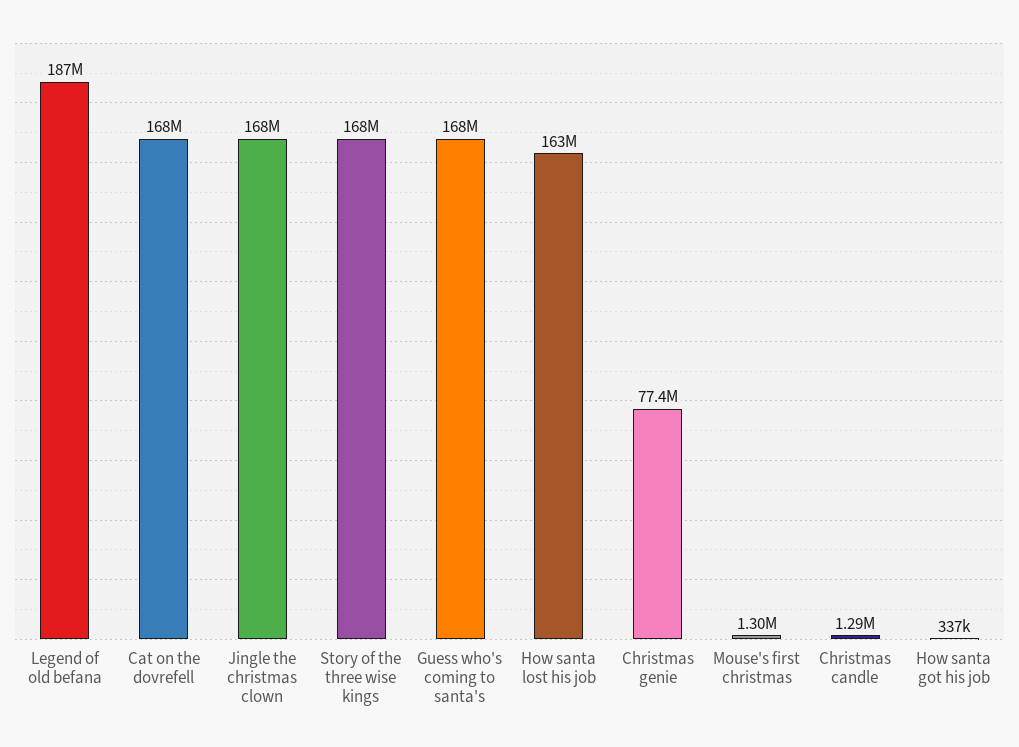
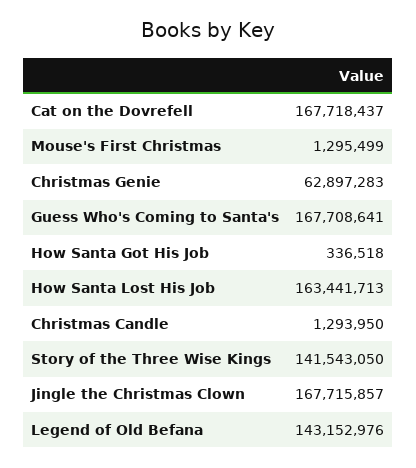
  {
-   "Legend of old befana": 187000000,
+   "Legend of old befana": 143152976,
    "Cat on the dovrefell": 167718437,
    "Jingle the christmas clown": 167715857,
-   "Story of the three wise kings": 168000000,
+   "Story of the three wise kings": 141543050,
    "Guess who's coming to santa's": 167708641,
    "How santa lost his job": 163441713,
-   "Christmas genie": 77400000,
+   "Christmas genie": 62897283,
    "Mouse's first christmas": 1295499,
    "Christmas candle": 1293950,
    "How santa got his job": 336518
  }

